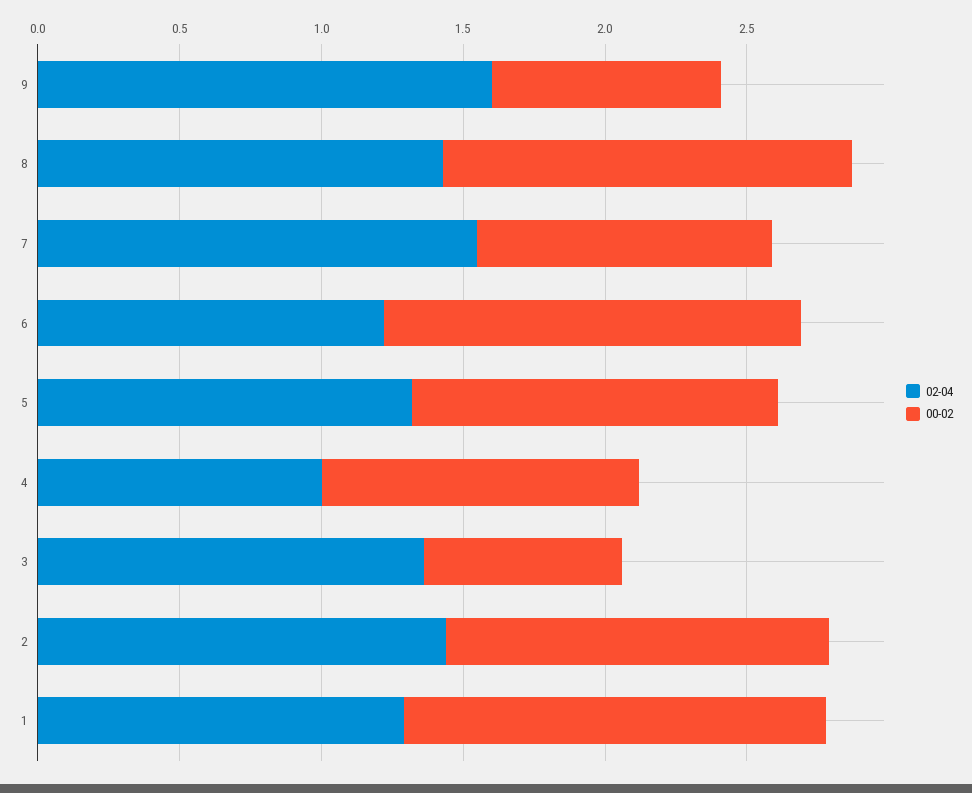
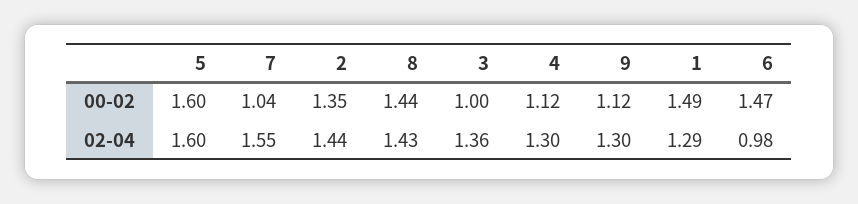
  {
    "02-04": {
-     "9": 1.6,
+     "9": 1.3,
      "8": 1.43,
      "7": 1.55,
-     "6": 1.2,
+     "6": 0.98,
-     "5": 1.3,
+     "5": 1.6,
-     "4": 1,
+     "4": 1.3,
      "3": 1.36,
      "2": 1.44,
      "1": 1.29
    },
    "00-02": {
-     "9": 0.8,
+     "9": 1.12,
      "8": 1.44,
      "7": 1.04,
      "6": 1.47,
-     "5": 1.3,
+     "5": 1.6,
      "4": 1.12,
-     "3": 0.7,
+     "3": 1,
      "2": 1.35,
      "1": 1.49
    }
  }

